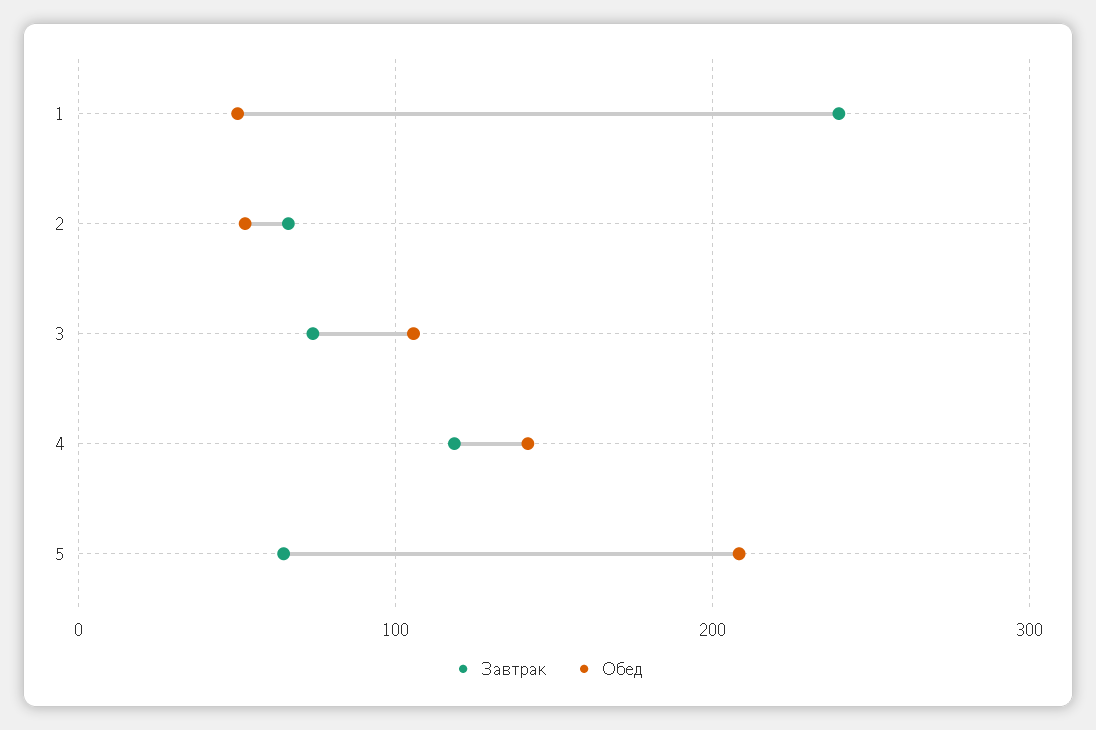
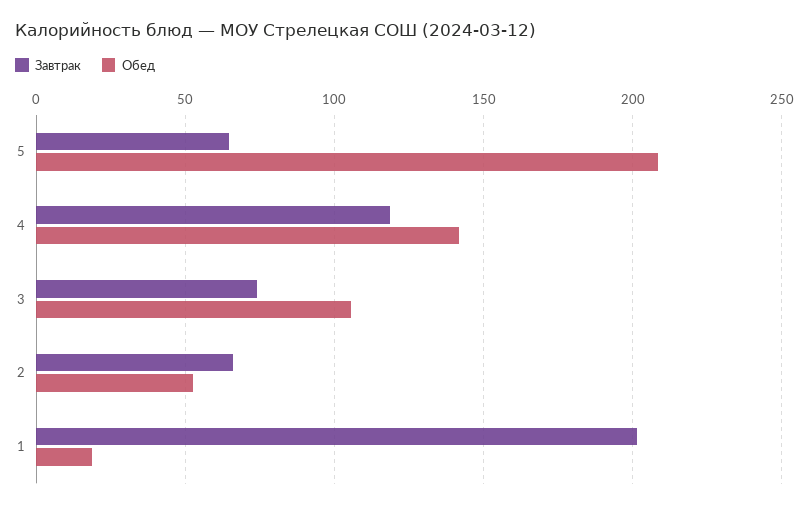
  {
    "Завтрак": {
-     "1": 240,
+     "1": 200,
      "2": 65,
      "3": 75,
      "4": 120,
      "5": 65
    },
    "Обед": {
-     "1": 50,
+     "1": 20,
      "2": 50,
      "3": 105,
      "4": 140,
      "5": 210
    }
  }

